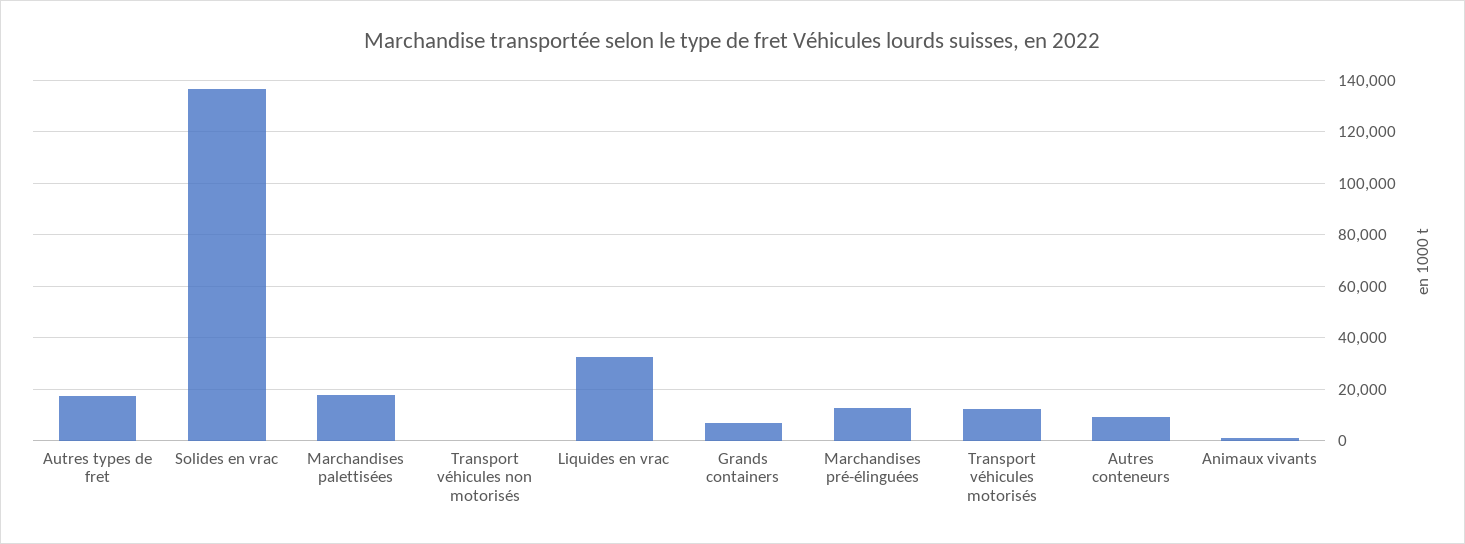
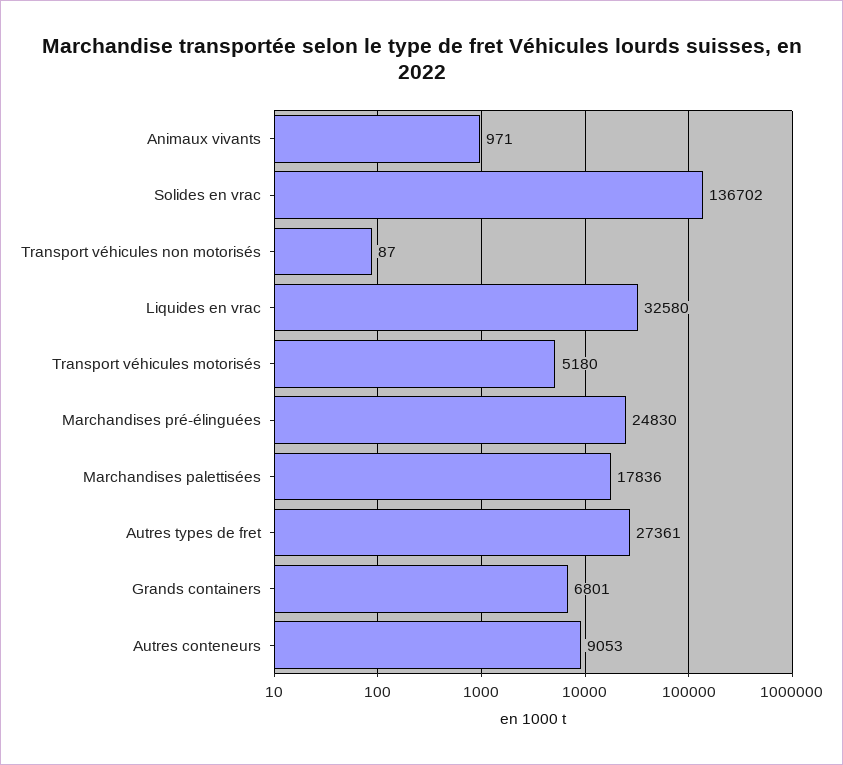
  {
-   "Autres types de fret": 17500,
+   "Autres types de fret": 27361,
    "Solides en vrac": 136702,
    "Marchandises palettisées": 17836,
    "Transport véhicules non motorisés": 87,
    "Liquides en vrac": 32580,
    "Grands containers": 6801,
-   "Marchandises pré-élinguées": 12500,
+   "Marchandises pré-élinguées": 24830,
-   "Transport véhicules motorisés": 12500,
+   "Transport véhicules motorisés": 5180,
    "Autres conteneurs": 9053,
    "Animaux vivants": 971
  }

